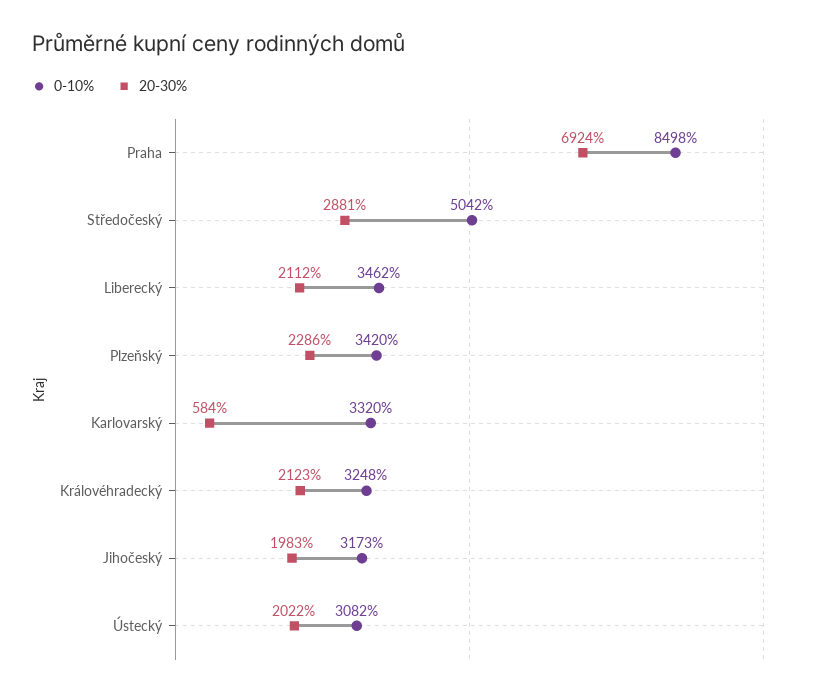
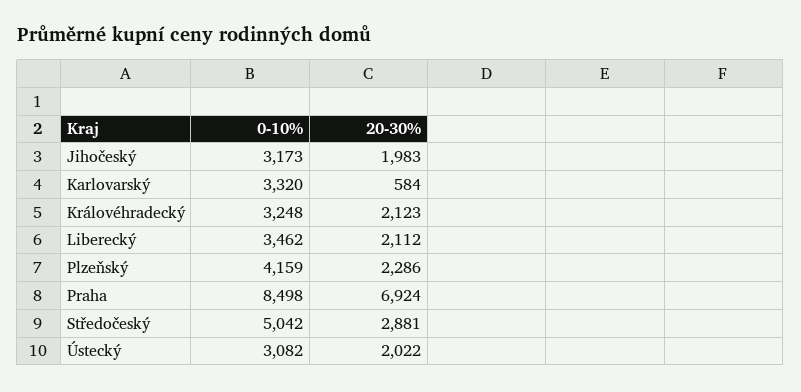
  {
    "0-10%": {
      "Praha": 8498,
      "Středočeský": 5042,
      "Liberecký": 3462,
-     "Plzeňský": 3420,
+     "Plzeňský": 4159,
      "Karlovarský": 3320,
      "Královéhradecký": 3248,
      "Jihočeský": 3173,
      "Ústecký": 3082
    },
    "20-30%": {
      "Praha": 6924,
      "Středočeský": 2881,
      "Liberecký": 2112,
      "Plzeňský": 2286,
      "Karlovarský": 584,
      "Královéhradecký": 2123,
      "Jihočeský": 1983,
      "Ústecký": 2022
    }
  }

